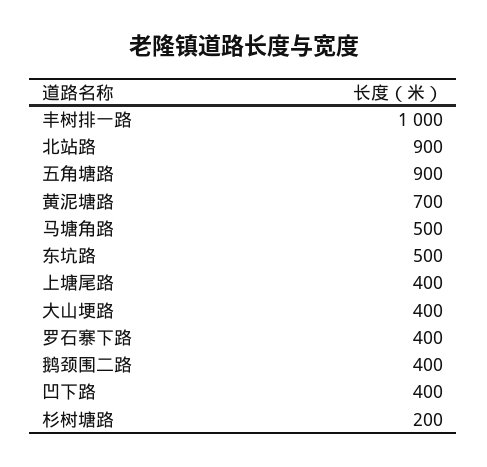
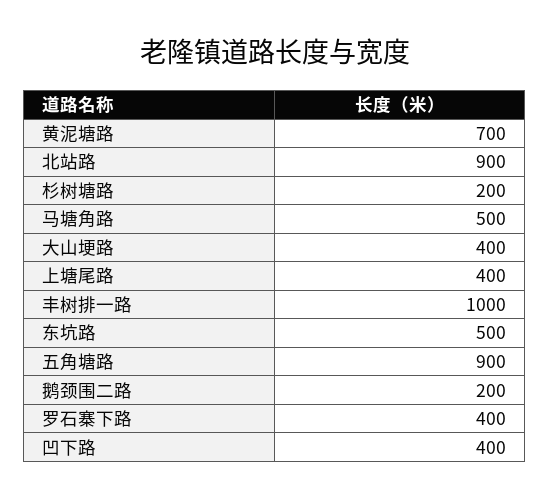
  {
    "丰树排一路": 1000,
    "北站路": 900,
    "五角塘路": 900,
    "黄泥塘路": 700,
    "马塘角路": 500,
    "东坑路": 500,
    "上塘尾路": 400,
    "大山埂路": 400,
    "罗石寨下路": 400,
-   "鹅颈围二路": 400,
+   "鹅颈围二路": 200,
    "凹下路": 400,
    "杉树塘路": 200
  }

